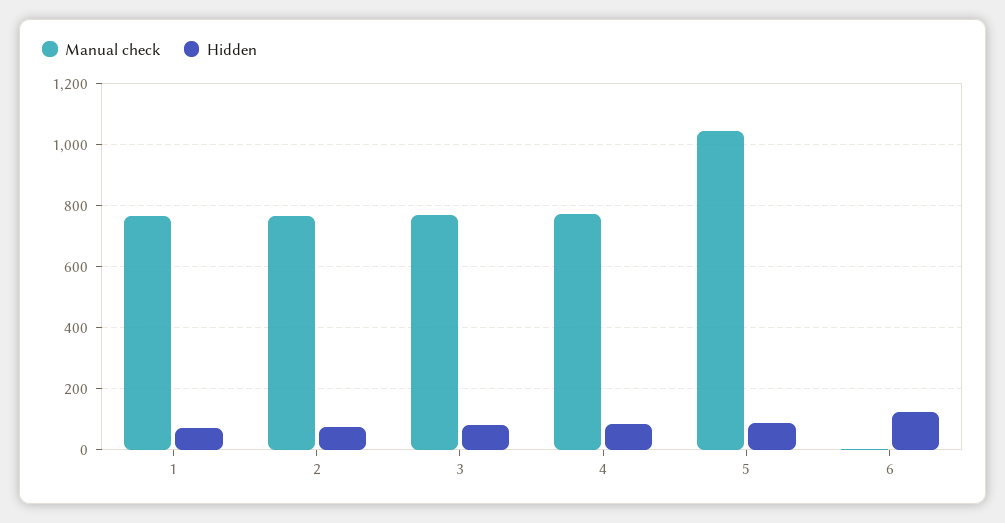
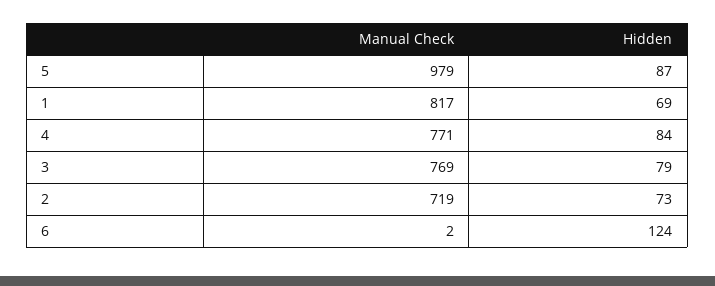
  {
    "Manual check": {
-     "1": 760,
+     "1": 817,
-     "2": 760,
+     "2": 719,
      "3": 769,
      "4": 771,
-     "5": 1040,
+     "5": 979,
      "6": 2
    },
    "Hidden": {
      "1": 69,
      "2": 73,
      "3": 79,
      "4": 84,
      "5": 87,
      "6": 124
    }
  }

